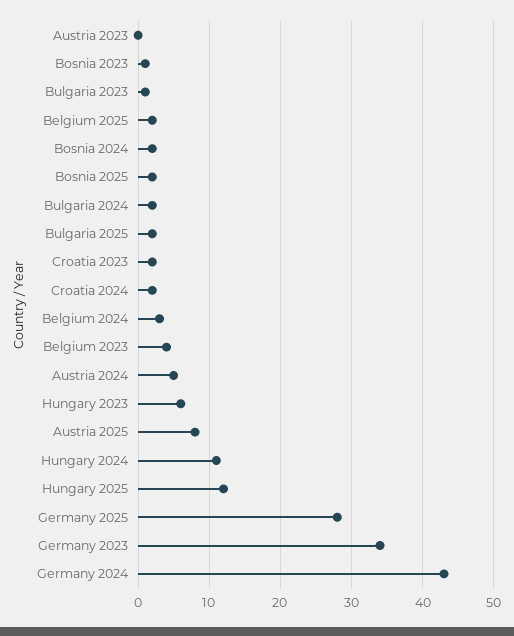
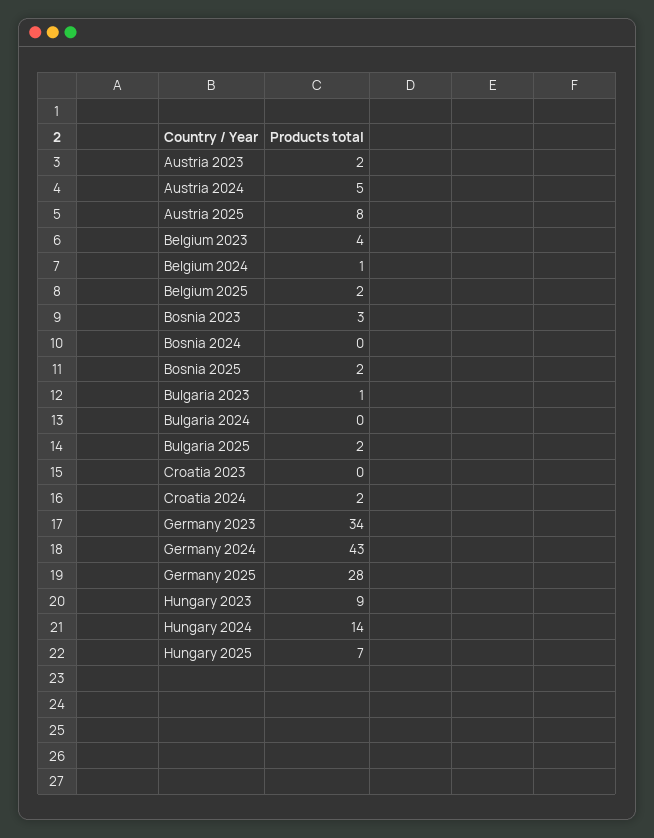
  {
-   "Austria 2023": 0,
+   "Austria 2023": 2,
-   "Bosnia 2023": 1,
+   "Bosnia 2023": 3,
    "Bulgaria 2023": 1,
    "Belgium 2025": 2,
-   "Bosnia 2024": 2,
+   "Bosnia 2024": 0,
    "Bosnia 2025": 2,
-   "Bulgaria 2024": 2,
+   "Bulgaria 2024": 0,
    "Bulgaria 2025": 2,
-   "Croatia 2023": 2,
+   "Croatia 2023": 0,
    "Croatia 2024": 2,
-   "Belgium 2024": 3,
+   "Belgium 2024": 1,
    "Belgium 2023": 4,
    "Austria 2024": 5,
-   "Hungary 2023": 6,
+   "Hungary 2023": 9,
    "Austria 2025": 8,
-   "Hungary 2024": 11,
+   "Hungary 2024": 14,
-   "Hungary 2025": 12,
+   "Hungary 2025": 7,
    "Germany 2025": 28,
    "Germany 2023": 34,
    "Germany 2024": 43
  }

